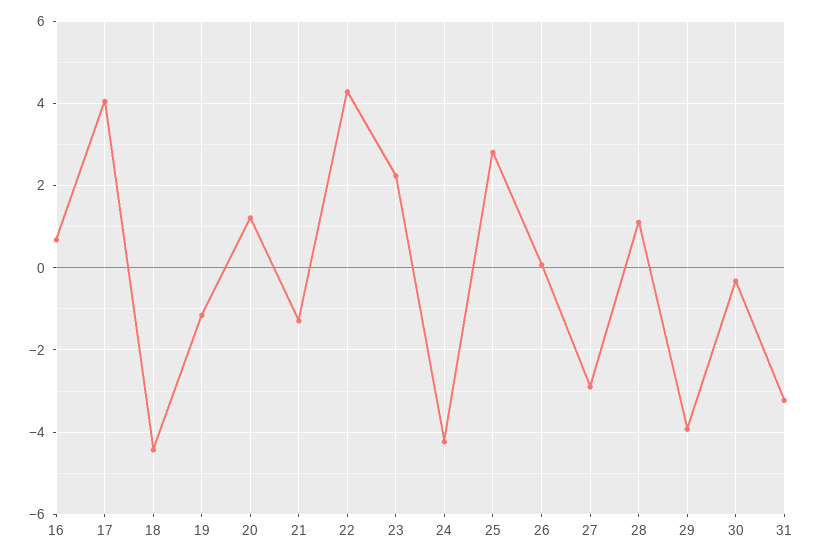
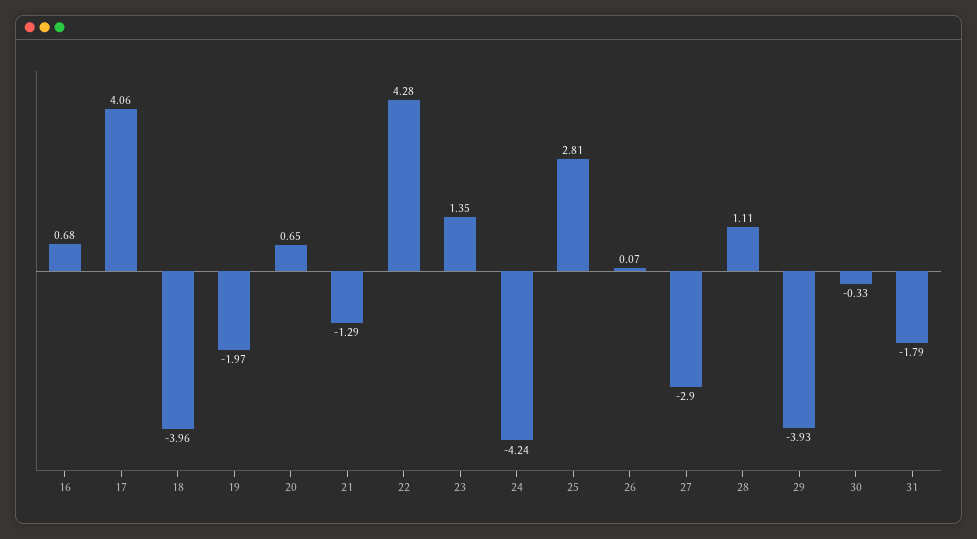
  {
    "16": 0.68,
    "17": 4.06,
-   "18": -4.4,
+   "18": -3.96,
-   "19": -1.2,
+   "19": -1.97,
-   "20": 1.2,
+   "20": 0.65,
    "21": -1.29,
    "22": 4.28,
-   "23": 2.2,
+   "23": 1.35,
    "24": -4.24,
    "25": 2.81,
    "26": 0.07,
    "27": -2.9,
    "28": 1.11,
    "29": -3.93,
    "30": -0.33,
-   "31": -3.2
+   "31": -1.79
  }

